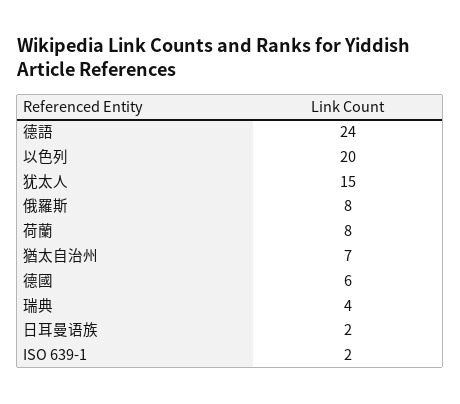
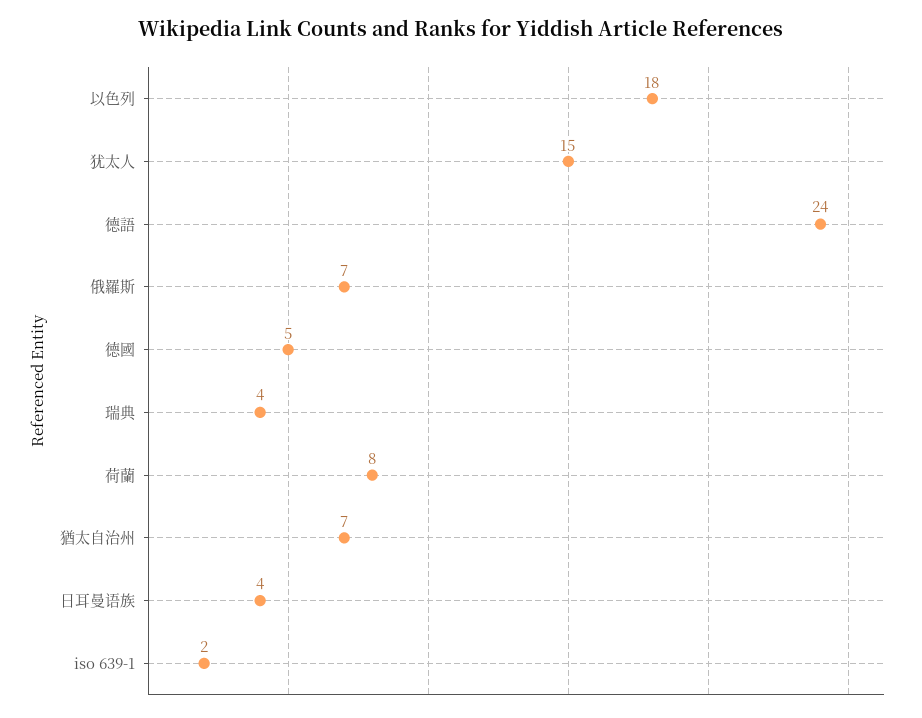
  {
    "德語": 24,
-   "以色列": 20,
+   "以色列": 18,
    "犹太人": 15,
-   "俄羅斯": 8,
+   "俄羅斯": 7,
    "荷蘭": 8,
    "猶太自治州": 7,
-   "德國": 6,
+   "德國": 5,
    "瑞典": 4,
-   "日耳曼语族": 2,
+   "日耳曼语族": 4,
    "ISO 639-1": 2
  }

